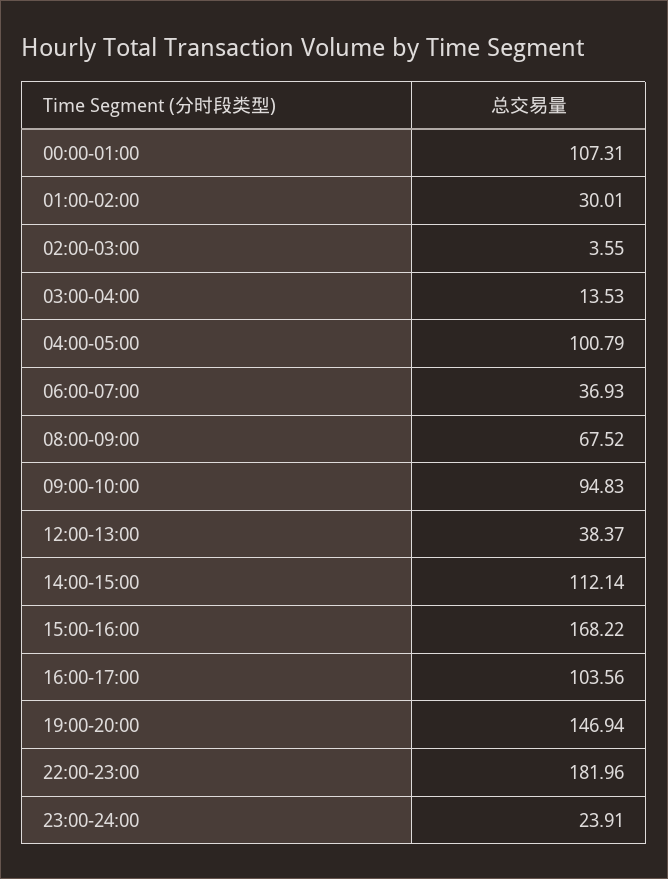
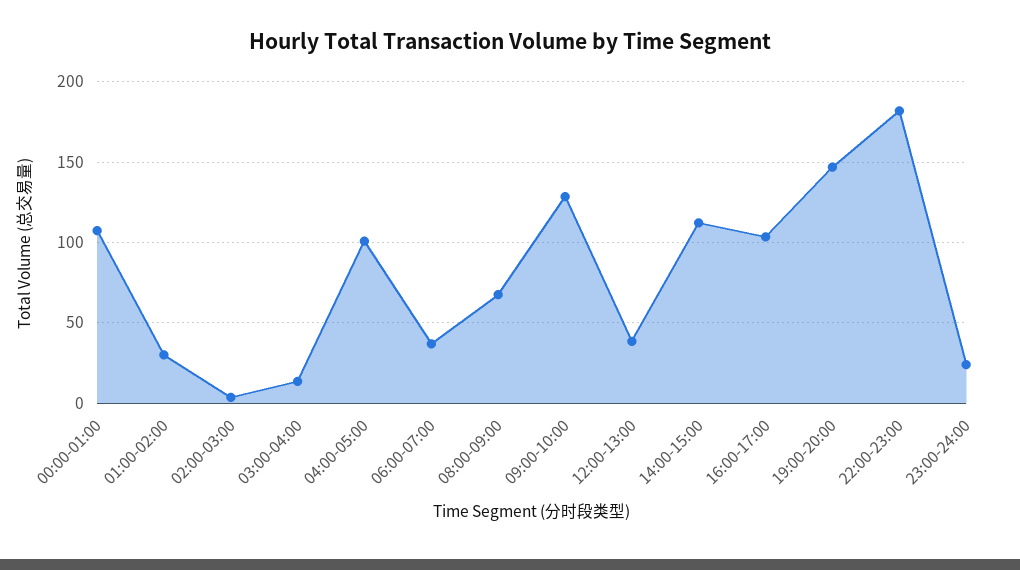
  {
    "00:00-01:00": 107.31,
    "01:00-02:00": 30.01,
    "02:00-03:00": 3.55,
    "03:00-04:00": 13.53,
    "04:00-05:00": 100.79,
    "06:00-07:00": 36.93,
    "08:00-09:00": 67.52,
-   "09:00-10:00": 94.83,
+   "09:00-10:00": 130,
    "12:00-13:00": 38.37,
    "14:00-15:00": 112.14,
-   "15:00-16:00": 168.22,
    "16:00-17:00": 103.56,
    "19:00-20:00": 146.94,
    "22:00-23:00": 181.96,
    "23:00-24:00": 23.91
  }

